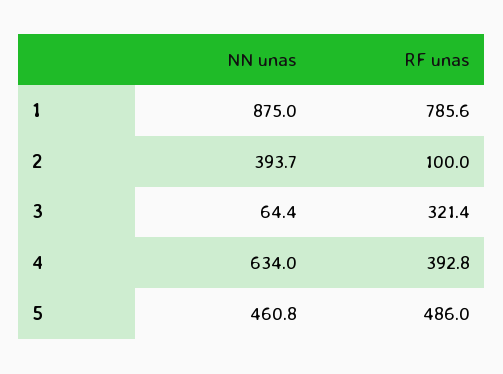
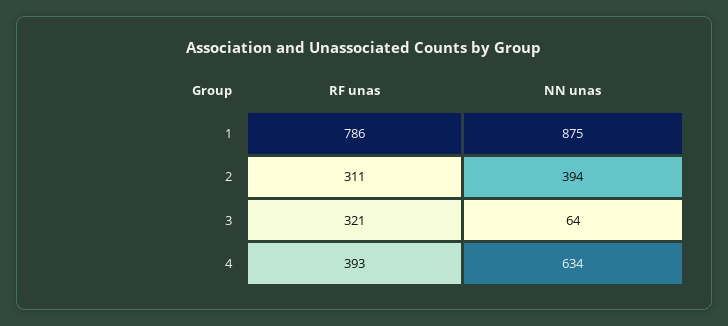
  {
    "NN unas": {
      "1": 875,
      "2": 393.7,
      "3": 64.4,
-     "4": 634,
+     "4": 634
-     "5": 460.8
    },
    "RF unas": {
      "1": 785.6,
-     "2": 100,
+     "2": 311,
      "3": 321.4,
-     "4": 392.8,
+     "4": 392.8
-     "5": 486
    }
  }

